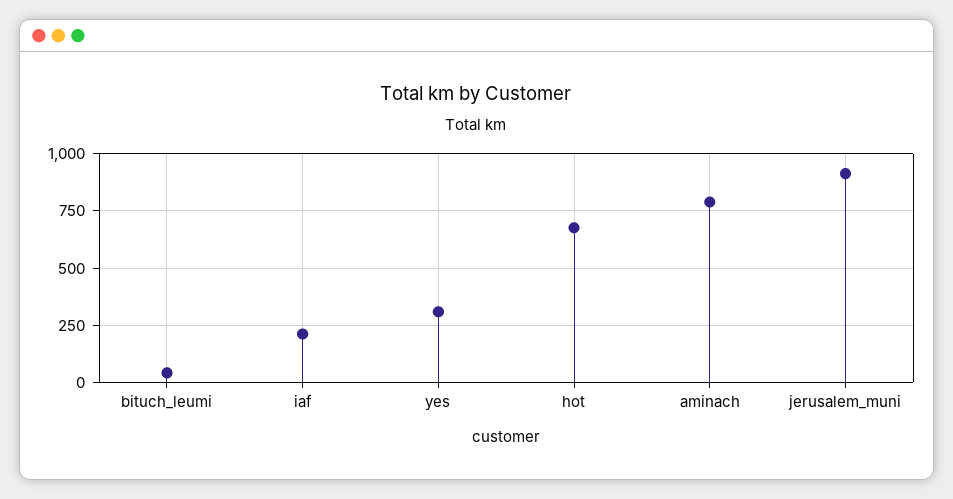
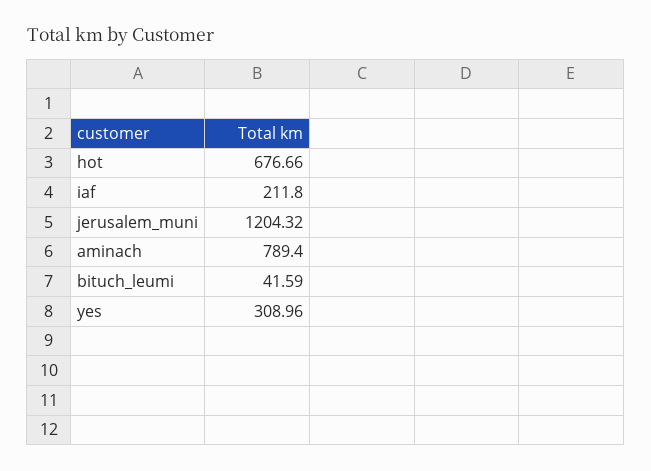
  {
    "bituch_leumi": 41.59,
    "iaf": 211.8,
    "yes": 308.96,
    "hot": 676.66,
    "aminach": 789.4,
-   "jerusalem_muni": 900
+   "jerusalem_muni": 1204.32
  }

